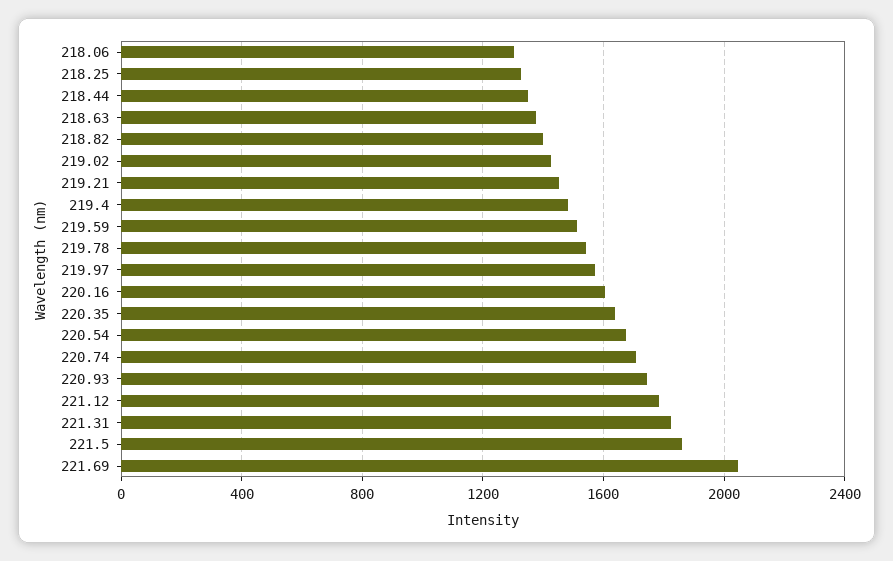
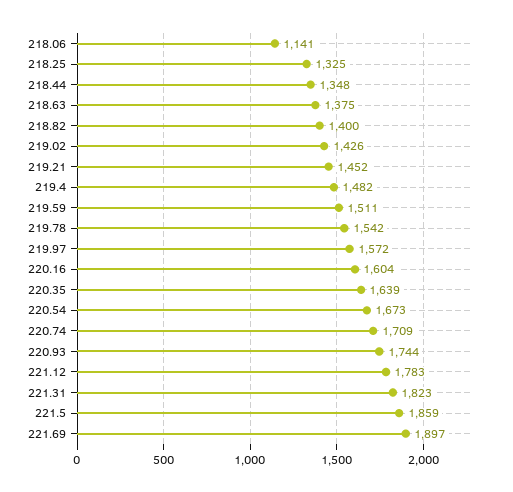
  {
-   "218.06": 1300,
+   "218.06": 1141,
    "218.25": 1325,
    "218.44": 1348,
    "218.63": 1375,
    "218.82": 1400,
    "219.02": 1426,
    "219.21": 1452,
    "219.4": 1482,
    "219.59": 1511,
    "219.78": 1542,
    "219.97": 1572,
    "220.16": 1604,
    "220.35": 1639,
    "220.54": 1673,
    "220.74": 1709,
    "220.93": 1744,
    "221.12": 1783,
    "221.31": 1823,
    "221.5": 1859,
-   "221.69": 2050
+   "221.69": 1897
  }

